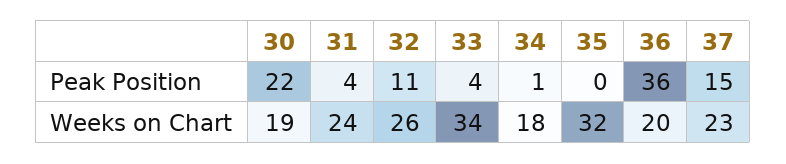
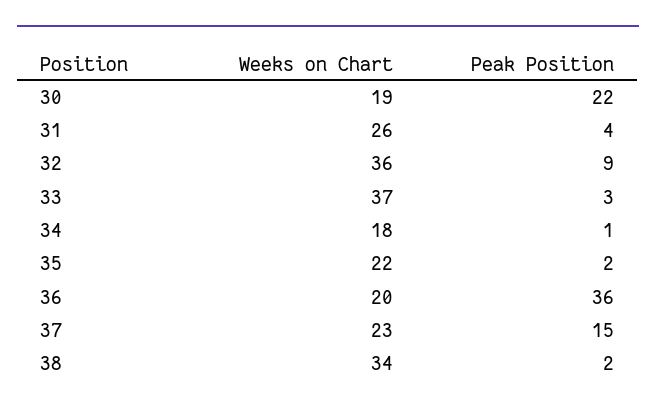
  {
    "30": {
      "Peak Position": 22,
      "Weeks on Chart": 19
    },
    "31": {
      "Peak Position": 4,
-     "Weeks on Chart": 24
+     "Weeks on Chart": 26
    },
    "32": {
-     "Peak Position": 11,
+     "Peak Position": 9,
-     "Weeks on Chart": 26
+     "Weeks on Chart": 36
    },
    "33": {
-     "Peak Position": 4,
+     "Peak Position": 3,
-     "Weeks on Chart": 34
+     "Weeks on Chart": 37
    },
    "34": {
      "Peak Position": 1,
      "Weeks on Chart": 18
    },
    "35": {
-     "Peak Position": 0,
+     "Peak Position": 2,
-     "Weeks on Chart": 32
+     "Weeks on Chart": 22
    },
    "36": {
      "Peak Position": 36,
      "Weeks on Chart": 20
    },
    "37": {
      "Peak Position": 15,
      "Weeks on Chart": 23
-   }
+   },
+   "38": {
+     "Weeks on Chart": 34,
+     "Peak Position": 2
+   }
  }

